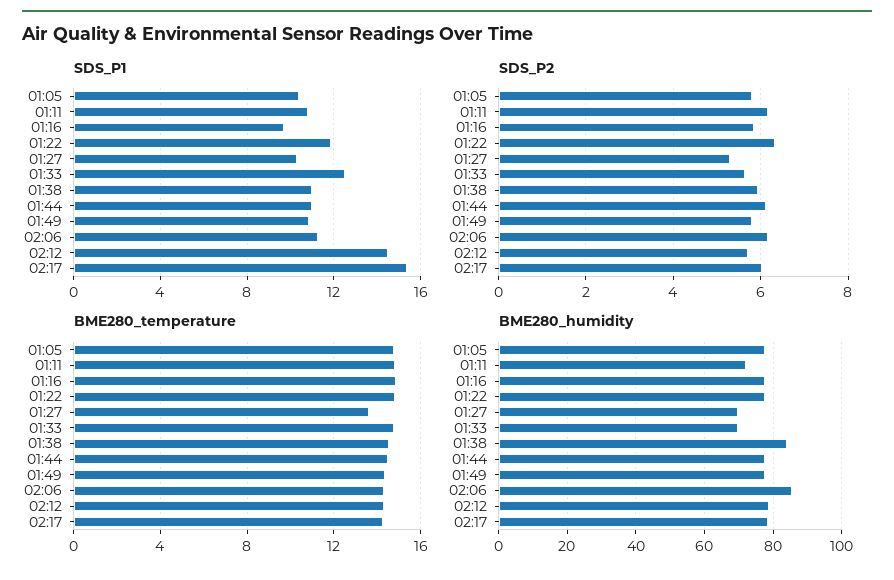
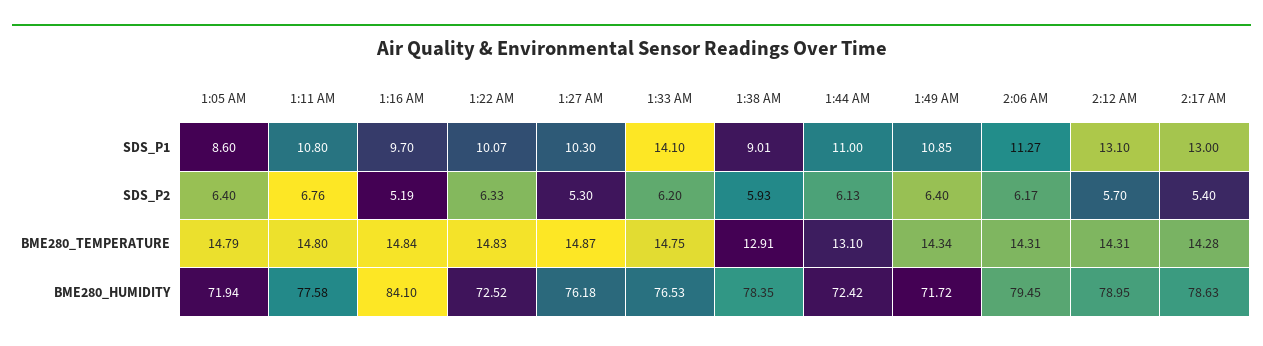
  {
    "SDS_P1": {
-     "01:05": 10.5,
+     "01:05": 8.6,
      "01:11": 10.8,
      "01:16": 9.7,
-     "01:22": 12,
+     "01:22": 10.07,
      "01:27": 10.3,
-     "01:33": 12.5,
+     "01:33": 14.1,
-     "01:38": 11,
+     "01:38": 9.01,
      "01:44": 11,
      "01:49": 10.85,
      "02:06": 11.27,
-     "02:12": 14.5,
+     "02:12": 13.1,
-     "02:17": 15.5
+     "02:17": 13
    },
    "SDS_P2": {
-     "01:05": 5.8,
+     "01:05": 6.4,
-     "01:11": 6.2,
+     "01:11": 6.76,
-     "01:16": 5.8,
+     "01:16": 5.19,
      "01:22": 6.33,
      "01:27": 5.3,
-     "01:33": 5.6,
+     "01:33": 6.2,
      "01:38": 5.93,
      "01:44": 6.13,
-     "01:49": 5.8,
+     "01:49": 6.4,
      "02:06": 6.17,
      "02:12": 5.7,
-     "02:17": 6
+     "02:17": 5.4
    },
    "BME280_temperature": {
      "01:05": 14.79,
      "01:11": 14.8,
      "01:16": 14.84,
      "01:22": 14.83,
-     "01:27": 13.5,
+     "01:27": 14.87,
      "01:33": 14.75,
-     "01:38": 14.5,
+     "01:38": 12.91,
-     "01:44": 14.5,
+     "01:44": 13.1,
      "01:49": 14.34,
      "02:06": 14.31,
      "02:12": 14.31,
      "02:17": 14.28
    },
    "BME280_humidity": {
-     "01:05": 78,
+     "01:05": 71.94,
-     "01:11": 72,
+     "01:11": 77.58,
-     "01:16": 78,
+     "01:16": 84.1,
-     "01:22": 78,
+     "01:22": 72.52,
-     "01:27": 70,
+     "01:27": 76.18,
-     "01:33": 70,
+     "01:33": 76.53,
-     "01:38": 84,
+     "01:38": 78.35,
-     "01:44": 78,
+     "01:44": 72.42,
-     "01:49": 78,
+     "01:49": 71.72,
-     "02:06": 86,
+     "02:06": 79.45,
      "02:12": 78.95,
      "02:17": 78.63
    }
  }

